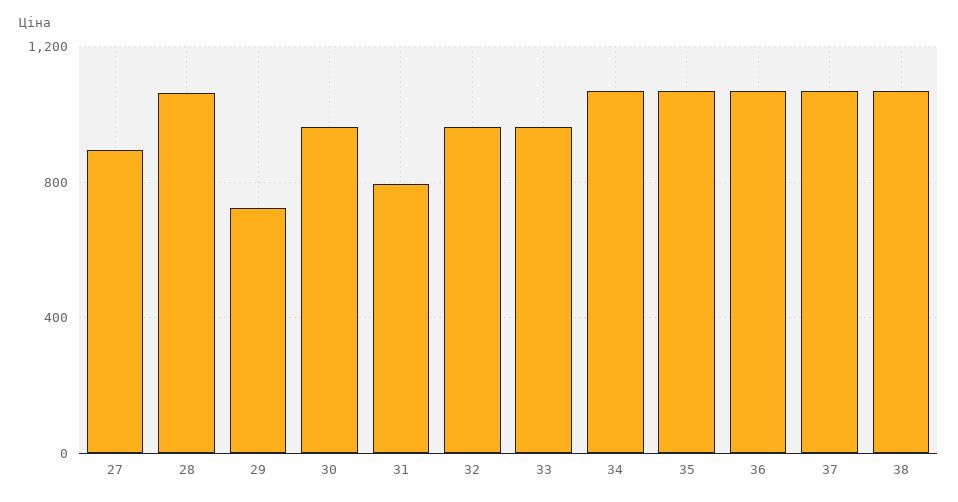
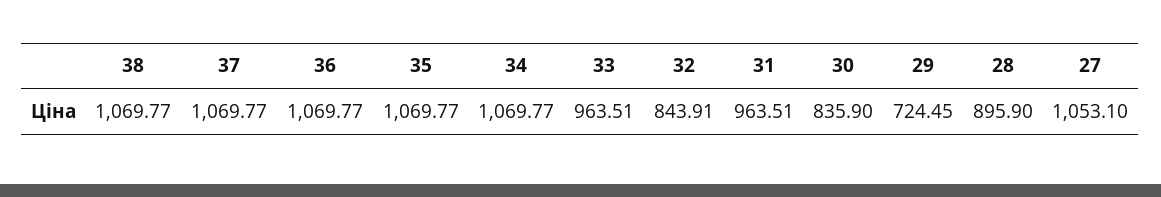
  {
-   "27": 900,
+   "27": 1053.1,
-   "28": 1050,
+   "28": 895.9,
    "29": 724.45,
-   "30": 950,
+   "30": 835.9,
-   "31": 800,
+   "31": 963.51,
-   "32": 950,
+   "32": 843.91,
    "33": 963.51,
    "34": 1069.77,
    "35": 1069.77,
    "36": 1069.77,
    "37": 1069.77,
    "38": 1069.77
  }

